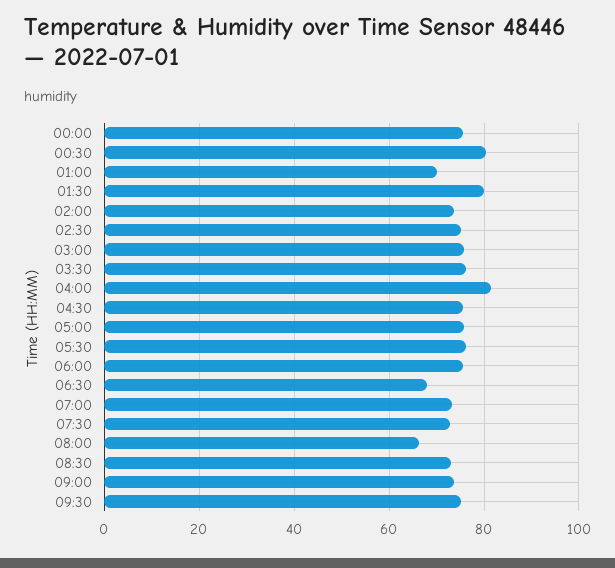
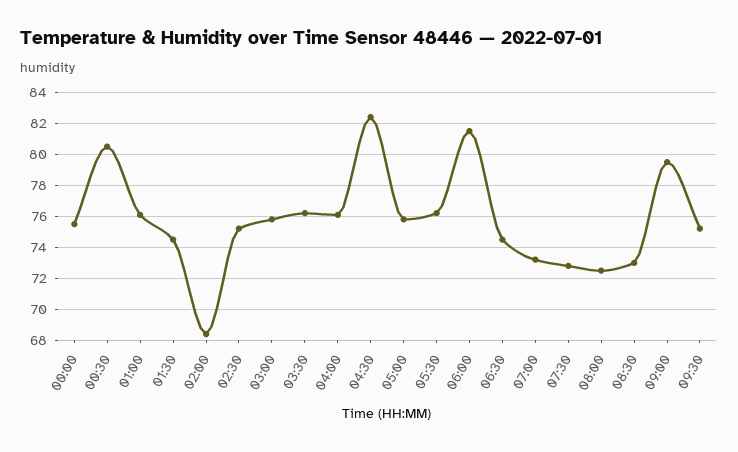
  {
    "00:00": 75.5,
    "00:30": 80.5,
-   "01:00": 70,
+   "01:00": 76,
-   "01:30": 80,
+   "01:30": 74.5,
-   "02:00": 74,
+   "02:00": 68.5,
    "02:30": 75,
    "03:00": 76,
    "03:30": 76,
-   "04:00": 82,
+   "04:00": 76,
-   "04:30": 76,
+   "04:30": 82.5,
    "05:00": 76,
    "05:30": 76,
-   "06:00": 76,
+   "06:00": 81.5,
-   "06:30": 68,
+   "06:30": 74.5,
    "07:00": 73,
    "07:30": 73,
-   "08:00": 66,
+   "08:00": 72.5,
    "08:30": 73,
-   "09:00": 74,
+   "09:00": 79.5,
    "09:30": 75
  }

